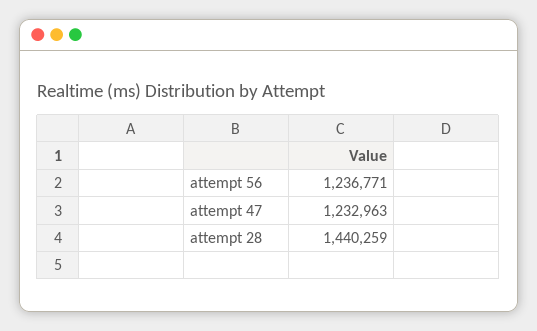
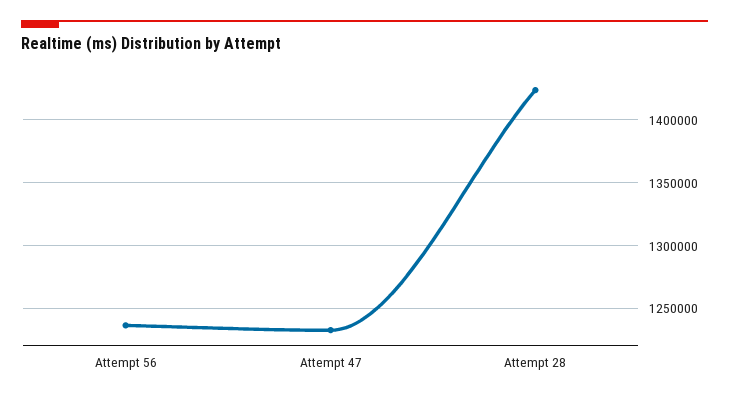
  {
    "attempt 56": 1236771,
    "attempt 47": 1232963,
-   "attempt 28": 1440259
+   "attempt 28": 1425000
  }

